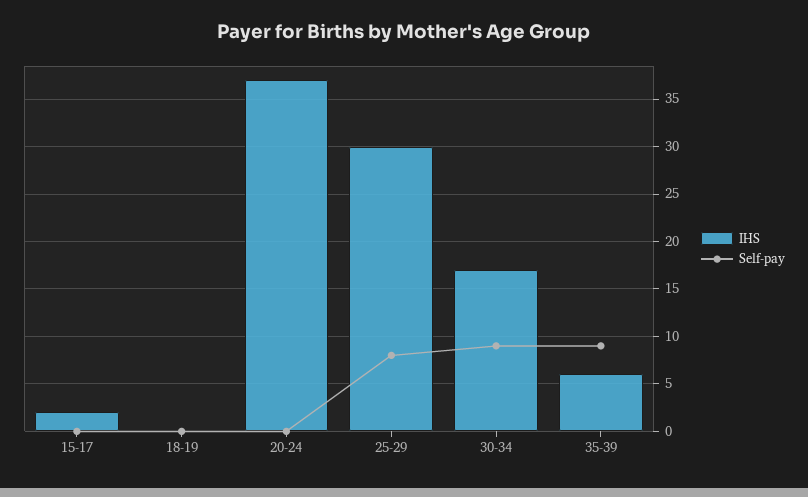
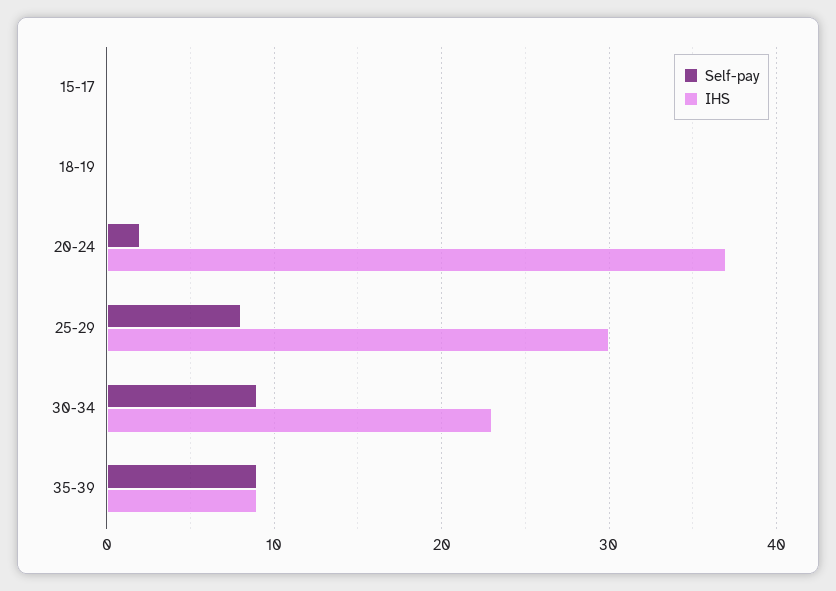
  {
    "IHS": {
-     "15-17": 2,
+     "15-17": 0,
      "18-19": 0,
      "20-24": 37,
      "25-29": 30,
-     "30-34": 17,
+     "30-34": 23,
-     "35-39": 6
+     "35-39": 9
    },
    "Self-pay": {
      "15-17": 0,
      "18-19": 0,
-     "20-24": 0,
+     "20-24": 2,
      "25-29": 8,
      "30-34": 9,
      "35-39": 9
    }
  }

